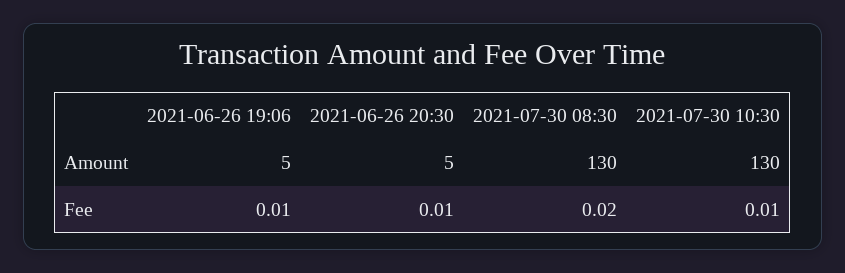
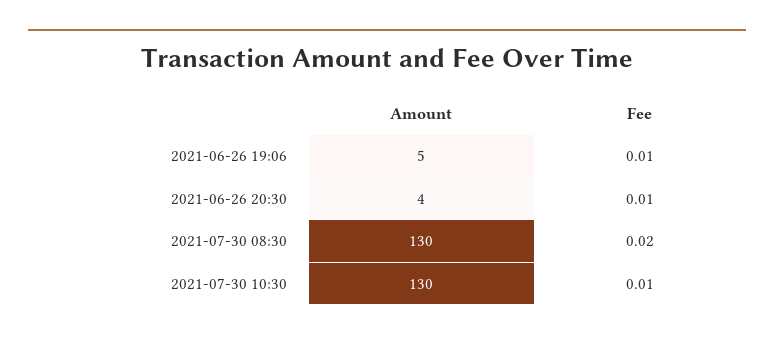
  {
    "2021-06-26 19:06": {
      "Amount": 5,
      "Fee": 0.01
    },
    "2021-06-26 20:30": {
-     "Amount": 5,
+     "Amount": 4,
      "Fee": 0.01
    },
    "2021-07-30 08:30": {
      "Amount": 130,
      "Fee": 0.02
    },
    "2021-07-30 10:30": {
      "Amount": 130,
      "Fee": 0.01
    }
  }

